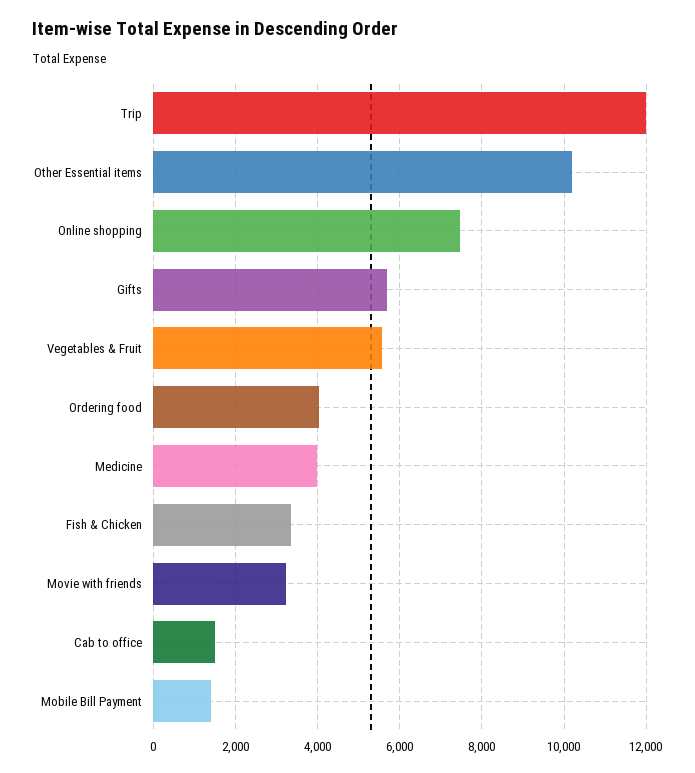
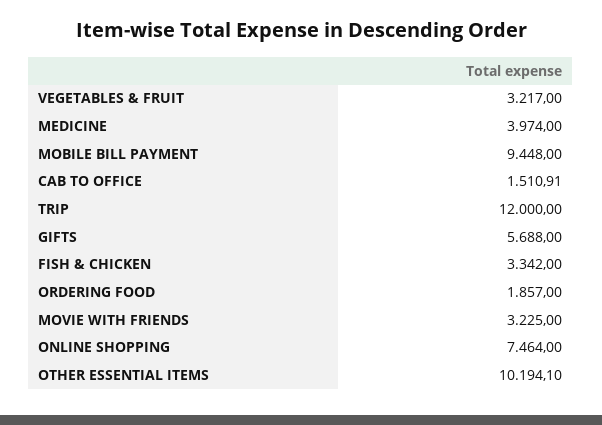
  {
    "Trip": 12000,
    "Other Essential items": 10194.1,
    "Online shopping": 7464,
    "Gifts": 5688,
-   "Vegetables & Fruit": 5600,
+   "Vegetables & Fruit": 3217,
-   "Ordering food": 4000,
+   "Ordering food": 1857,
    "Medicine": 3974,
    "Fish & Chicken": 3342,
    "Movie with friends": 3225,
    "Cab to office": 1510.91,
-   "Mobile Bill Payment": 1400
+   "Mobile Bill Payment": 9448
  }

